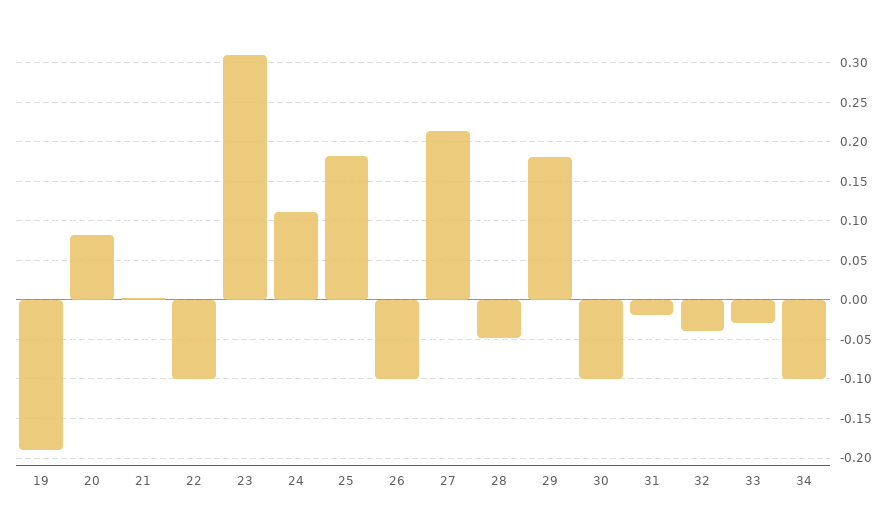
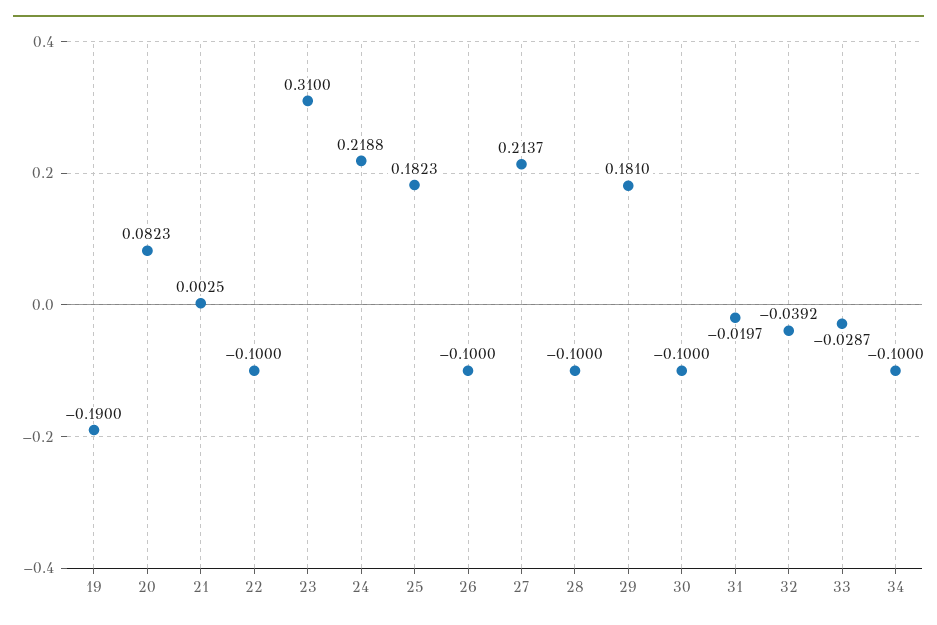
  {
    "19": -0.19,
    "20": 0.0823,
    "21": 0.0025,
    "22": -0.1,
    "23": 0.31,
-   "24": 0.11,
+   "24": 0.2188,
    "25": 0.1823,
    "26": -0.1,
    "27": 0.2137,
-   "28": -0.05,
+   "28": -0.1,
    "29": 0.181,
    "30": -0.1,
    "31": -0.0197,
    "32": -0.0392,
    "33": -0.0287,
    "34": -0.1
  }

